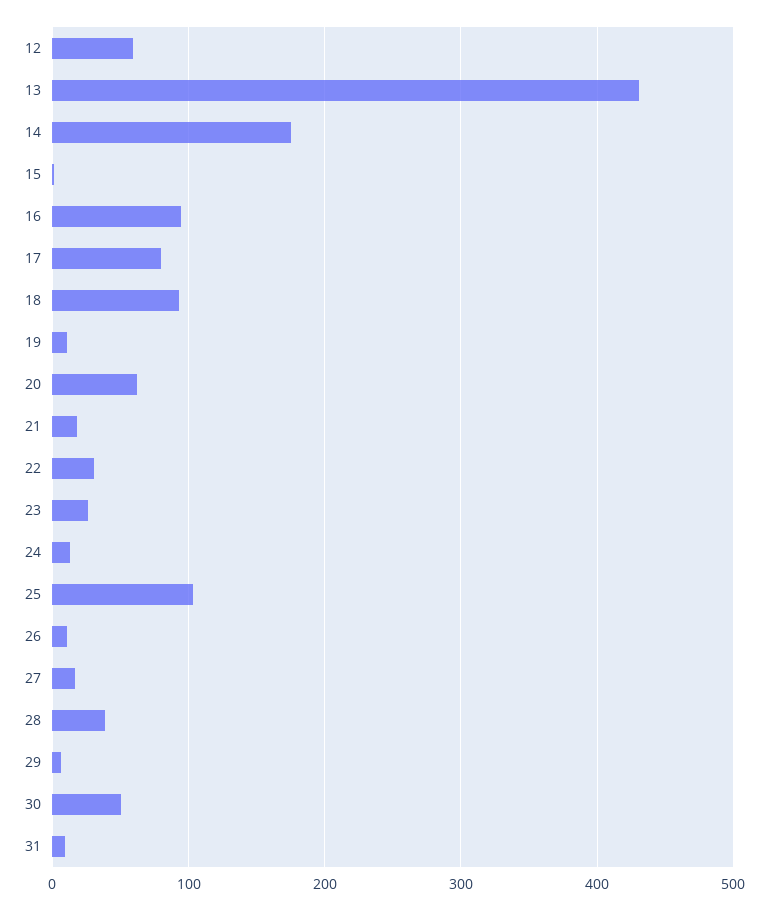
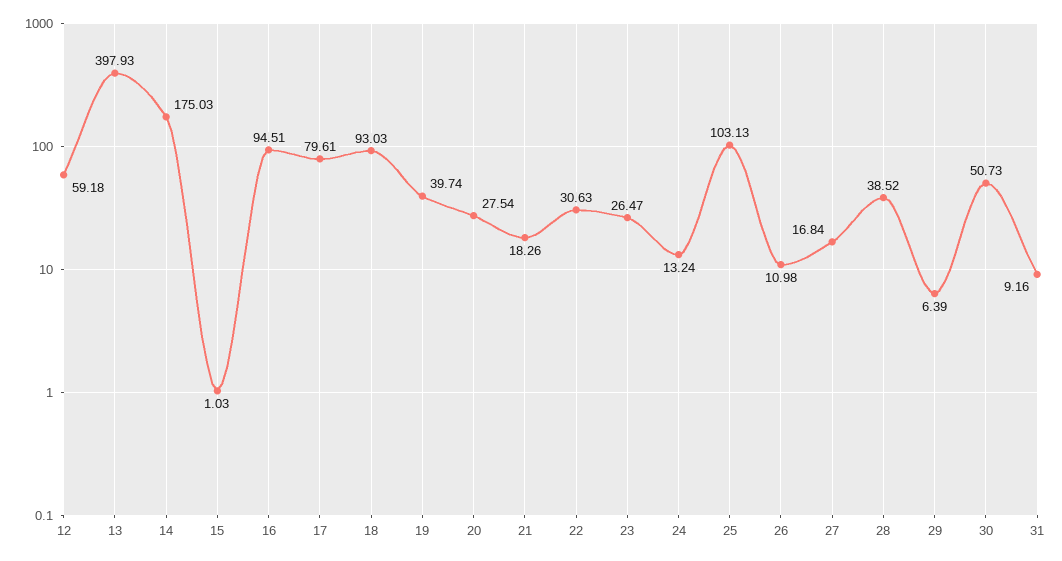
  {
    "12": 59.18,
-   "13": 430,
+   "13": 397.93,
    "14": 175.03,
    "15": 1.03,
    "16": 94.51,
    "17": 79.61,
    "18": 93.03,
-   "19": 10,
+   "19": 39.74,
-   "20": 60,
+   "20": 27.54,
    "21": 18.26,
    "22": 30.63,
    "23": 26.47,
    "24": 13.24,
    "25": 103.13,
    "26": 10.98,
    "27": 16.84,
    "28": 38.52,
    "29": 6.39,
    "30": 50.73,
    "31": 9.16
  }

